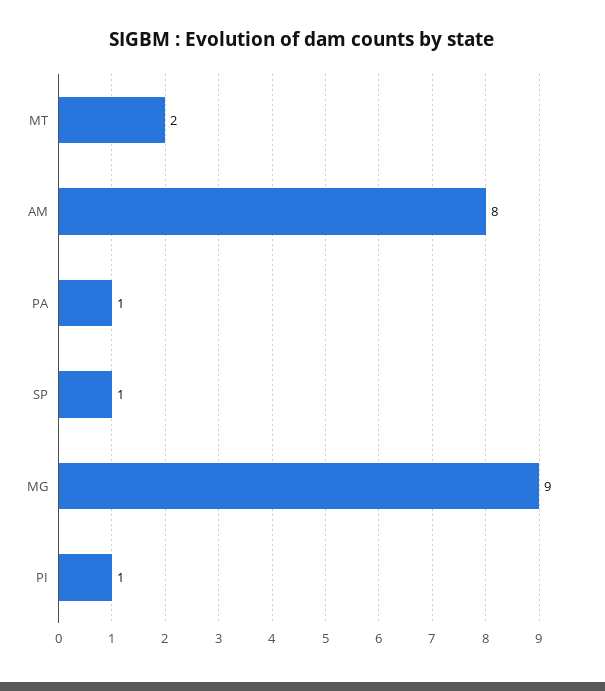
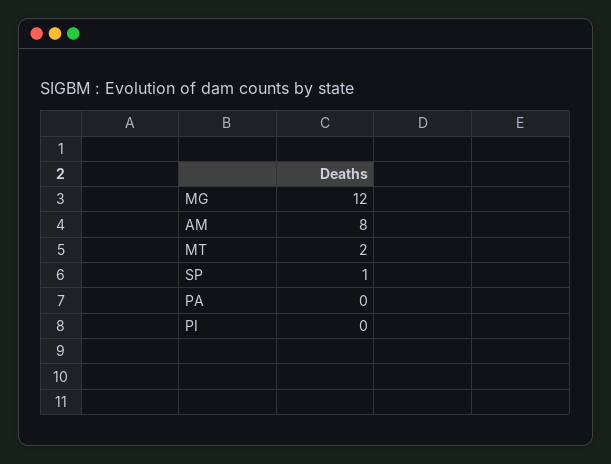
  {
    "MT": 2,
    "AM": 8,
-   "PA": 1,
+   "PA": 0,
    "SP": 1,
-   "MG": 9,
+   "MG": 12,
-   "PI": 1
+   "PI": 0
  }

